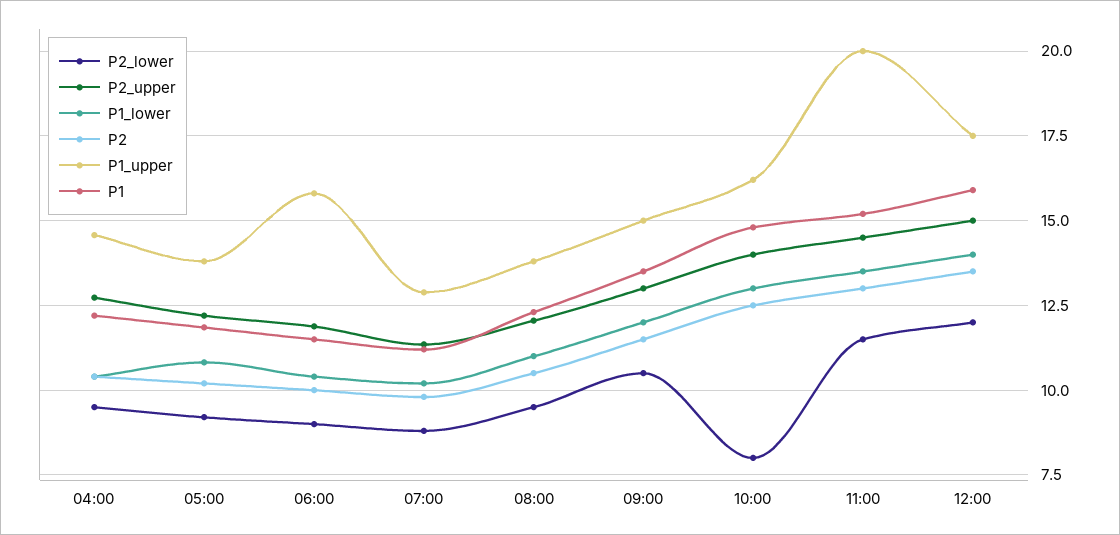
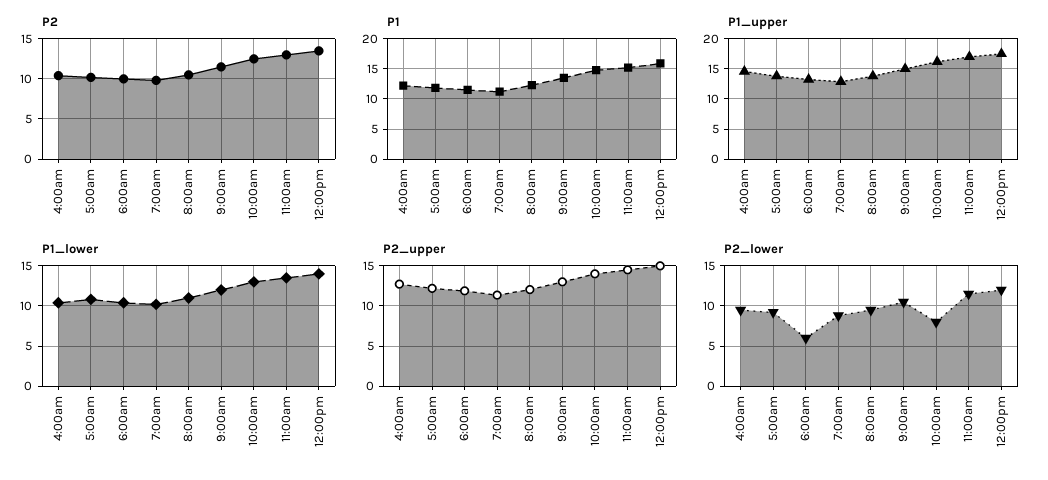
  {
    "P2_lower": {
      "04:00": 9.5,
      "05:00": 9.25,
-     "06:00": 9,
+     "06:00": 6,
      "07:00": 8.75,
      "08:00": 9.5,
      "09:00": 10.5,
      "10:00": 8,
      "11:00": 11.5,
      "12:00": 12
    },
    "P2_upper": {
      "04:00": 12.75,
      "05:00": 12.25,
      "06:00": 12,
      "07:00": 11.25,
      "08:00": 12,
      "09:00": 13,
      "10:00": 14,
      "11:00": 14.5,
      "12:00": 15
    },
    "P1_lower": {
      "04:00": 10.5,
      "05:00": 10.75,
      "06:00": 10.5,
      "07:00": 10.25,
      "08:00": 11,
      "09:00": 12,
      "10:00": 13,
      "11:00": 13.5,
      "12:00": 14
    },
    "P2": {
      "04:00": 10.5,
      "05:00": 10.25,
      "06:00": 10,
      "07:00": 9.75,
      "08:00": 10.5,
      "09:00": 11.5,
      "10:00": 12.5,
      "11:00": 13,
      "12:00": 13.5
    },
    "P1_upper": {
      "04:00": 14.5,
      "05:00": 13.75,
-     "06:00": 15.75,
+     "06:00": 13,
      "07:00": 13,
      "08:00": 13.75,
      "09:00": 15,
      "10:00": 16.25,
-     "11:00": 20,
+     "11:00": 17,
      "12:00": 17.5
    },
    "P1": {
      "04:00": 12.25,
      "05:00": 11.75,
      "06:00": 11.5,
      "07:00": 11.25,
      "08:00": 12.25,
      "09:00": 13.5,
      "10:00": 14.75,
      "11:00": 15.25,
      "12:00": 16
    }
  }

